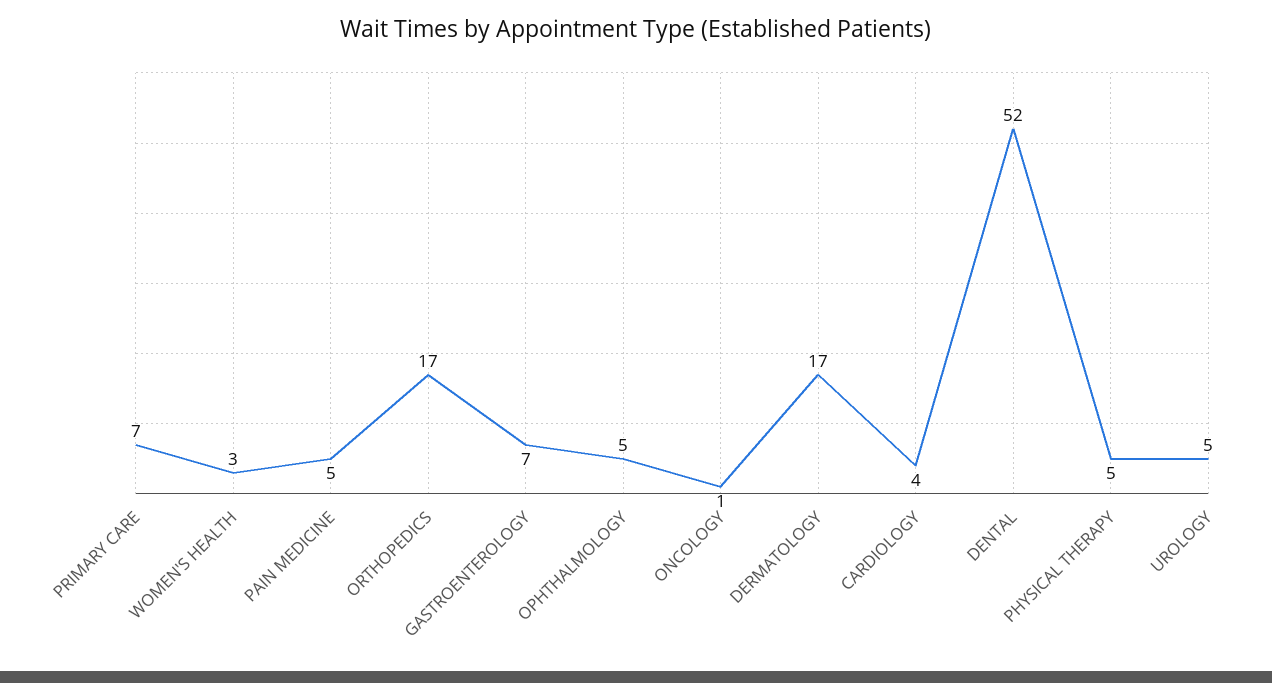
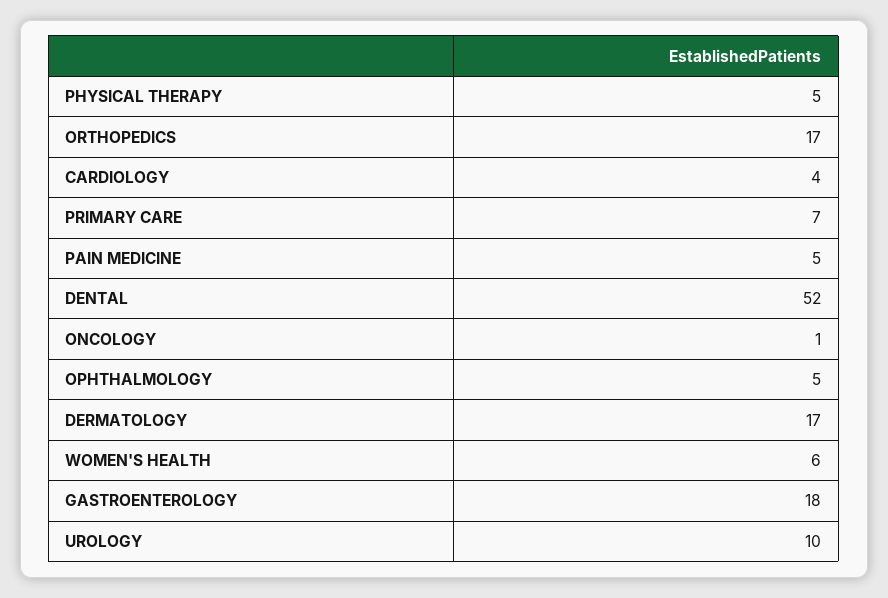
  {
    "PRIMARY CARE": 7,
-   "WOMEN'S HEALTH": 3,
+   "WOMEN'S HEALTH": 6,
    "PAIN MEDICINE": 5,
    "ORTHOPEDICS": 17,
-   "GASTROENTEROLOGY": 7,
+   "GASTROENTEROLOGY": 18,
    "OPHTHALMOLOGY": 5,
    "ONCOLOGY": 1,
    "DERMATOLOGY": 17,
    "CARDIOLOGY": 4,
    "DENTAL": 52,
    "PHYSICAL THERAPY": 5,
-   "UROLOGY": 5
+   "UROLOGY": 10
  }

